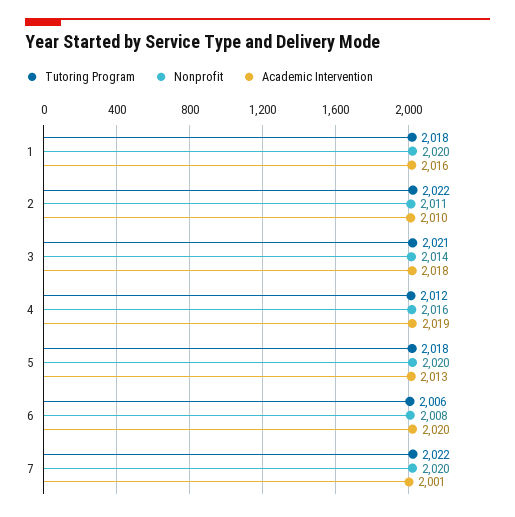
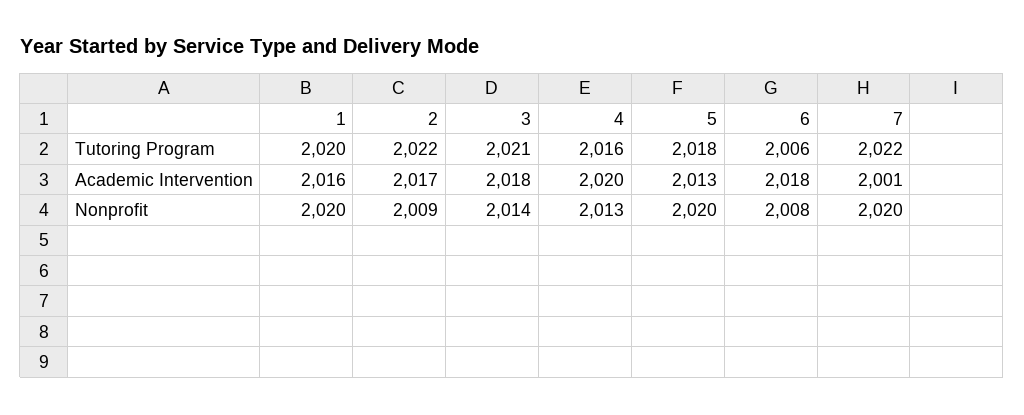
  {
    "Tutoring Program": {
-     "1": 2018,
+     "1": 2020,
      "2": 2022,
      "3": 2021,
-     "4": 2012,
+     "4": 2016,
      "5": 2018,
      "6": 2006,
      "7": 2022
    },
    "Nonprofit": {
      "1": 2020,
-     "2": 2011,
+     "2": 2009,
      "3": 2014,
-     "4": 2016,
+     "4": 2013,
      "5": 2020,
      "6": 2008,
      "7": 2020
    },
    "Academic Intervention": {
      "1": 2016,
-     "2": 2010,
+     "2": 2017,
      "3": 2018,
-     "4": 2019,
+     "4": 2020,
      "5": 2013,
-     "6": 2020,
+     "6": 2018,
      "7": 2001
    }
  }

